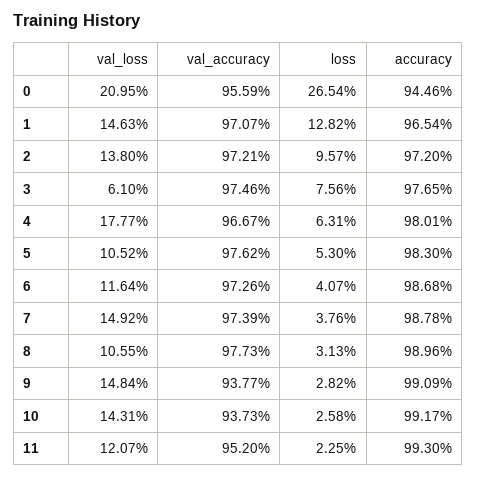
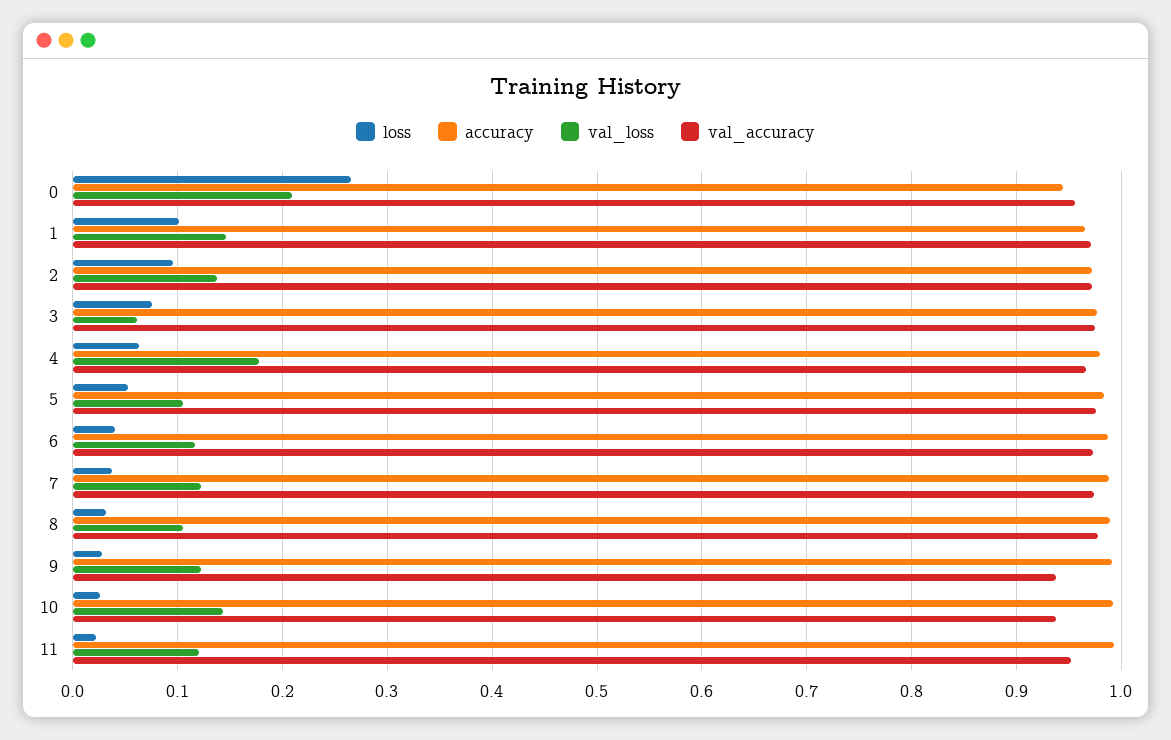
  {
    "val_loss": {
      "0": 0.2095,
      "1": 0.1463,
      "2": 0.138,
      "3": 0.061,
      "4": 0.1777,
      "5": 0.1052,
      "6": 0.1164,
-     "7": 0.1492,
+     "7": 0.12,
      "8": 0.1055,
-     "9": 0.1484,
+     "9": 0.12,
      "10": 0.1431,
      "11": 0.1207
    },
    "val_accuracy": {
      "0": 0.9559,
      "1": 0.9707,
      "2": 0.9721,
      "3": 0.9746,
      "4": 0.9667,
      "5": 0.9762,
      "6": 0.9726,
      "7": 0.9739,
      "8": 0.9773,
      "9": 0.9377,
      "10": 0.9373,
      "11": 0.952
    },
    "loss": {
      "0": 0.2654,
-     "1": 0.1282,
+     "1": 0.1,
      "2": 0.0957,
      "3": 0.0756,
      "4": 0.0631,
      "5": 0.053,
      "6": 0.0407,
      "7": 0.0376,
      "8": 0.0313,
      "9": 0.0282,
      "10": 0.0258,
      "11": 0.0225
    },
    "accuracy": {
      "0": 0.9446,
      "1": 0.9654,
      "2": 0.972,
      "3": 0.9765,
      "4": 0.9801,
      "5": 0.983,
      "6": 0.9868,
      "7": 0.9878,
      "8": 0.9896,
      "9": 0.9909,
      "10": 0.9917,
      "11": 0.993
    }
  }

